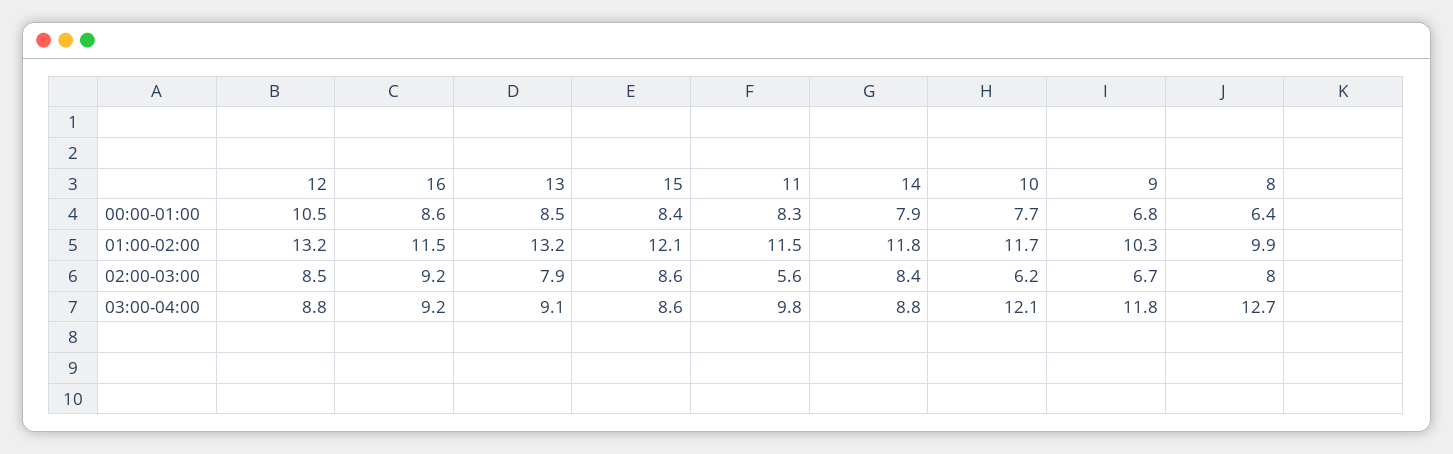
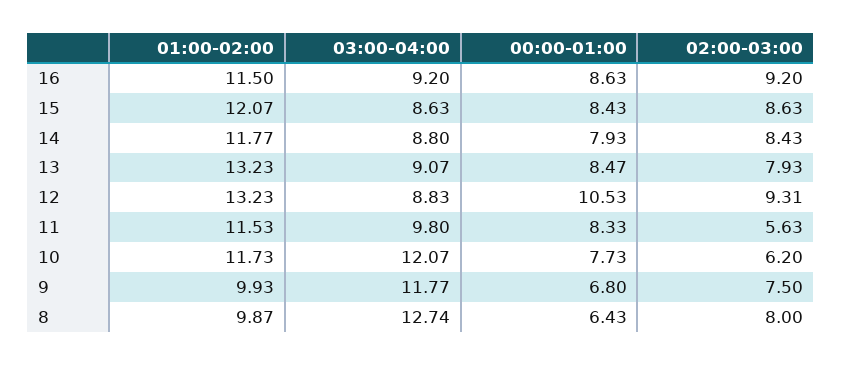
  {
    "12": {
      "00:00-01:00": 10.53,
      "01:00-02:00": 13.23,
-     "02:00-03:00": 8.5,
+     "02:00-03:00": 9.31,
      "03:00-04:00": 8.83
    },
    "16": {
      "00:00-01:00": 8.63,
      "01:00-02:00": 11.5,
      "02:00-03:00": 9.2,
      "03:00-04:00": 9.2
    },
    "13": {
      "00:00-01:00": 8.47,
      "01:00-02:00": 13.23,
      "02:00-03:00": 7.93,
      "03:00-04:00": 9.07
    },
    "15": {
      "00:00-01:00": 8.43,
      "01:00-02:00": 12.07,
      "02:00-03:00": 8.63,
      "03:00-04:00": 8.63
    },
    "11": {
      "00:00-01:00": 8.33,
      "01:00-02:00": 11.53,
      "02:00-03:00": 5.63,
      "03:00-04:00": 9.8
    },
    "14": {
      "00:00-01:00": 7.93,
      "01:00-02:00": 11.77,
      "02:00-03:00": 8.43,
      "03:00-04:00": 8.8
    },
    "10": {
      "00:00-01:00": 7.73,
      "01:00-02:00": 11.73,
      "02:00-03:00": 6.2,
      "03:00-04:00": 12.07
    },
    "9": {
      "00:00-01:00": 6.8,
-     "01:00-02:00": 10.3,
+     "01:00-02:00": 9.93,
-     "02:00-03:00": 6.7,
+     "02:00-03:00": 7.5,
      "03:00-04:00": 11.77
    },
    "8": {
      "00:00-01:00": 6.43,
      "01:00-02:00": 9.87,
      "02:00-03:00": 8,
      "03:00-04:00": 12.74
    }
  }

